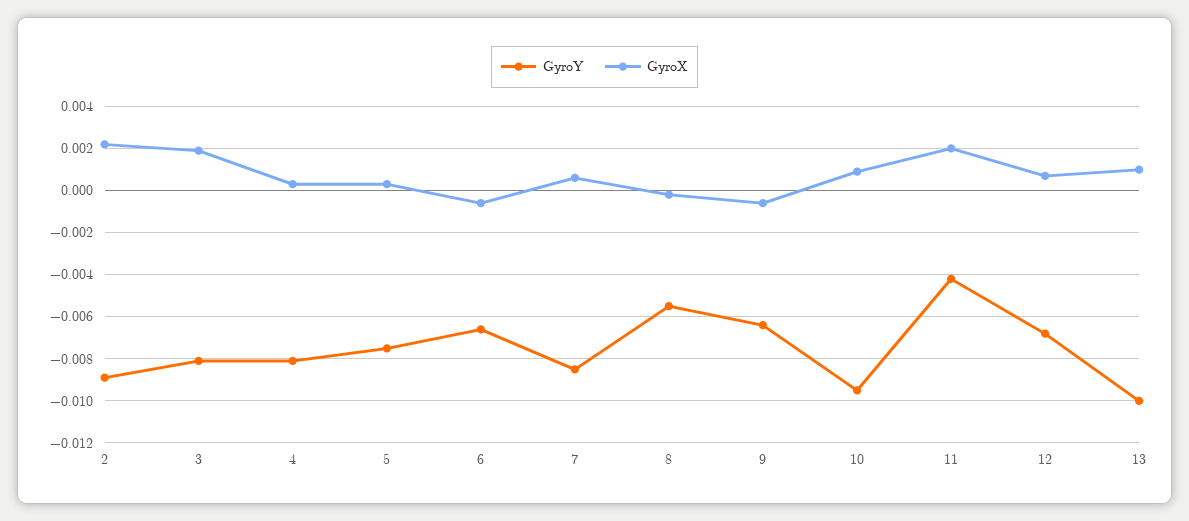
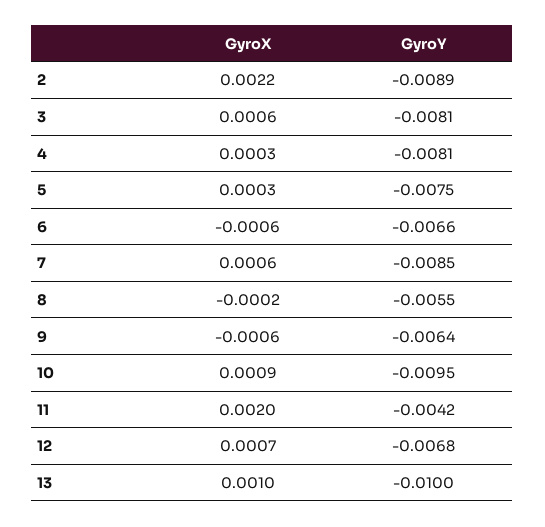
  {
    "GyroY": {
      "2": -0.0089,
      "3": -0.0081,
      "4": -0.0081,
      "5": -0.0075,
      "6": -0.0066,
      "7": -0.0085,
      "8": -0.0055,
      "9": -0.0064,
      "10": -0.0095,
      "11": -0.0042,
      "12": -0.0068,
      "13": -0.01
    },
    "GyroX": {
      "2": 0.0022,
-     "3": 0.002,
+     "3": 0.0006,
      "4": 0.0003,
      "5": 0.0003,
      "6": -0.0006,
      "7": 0.0006,
      "8": -0.0002,
      "9": -0.0006,
      "10": 0.0009,
      "11": 0.002,
      "12": 0.0007,
      "13": 0.001
    }
  }

